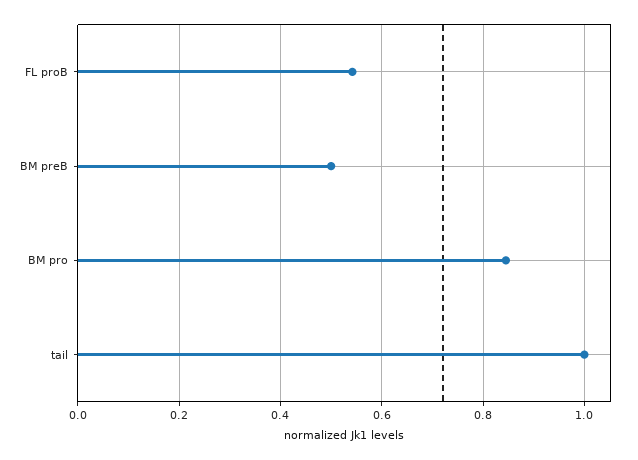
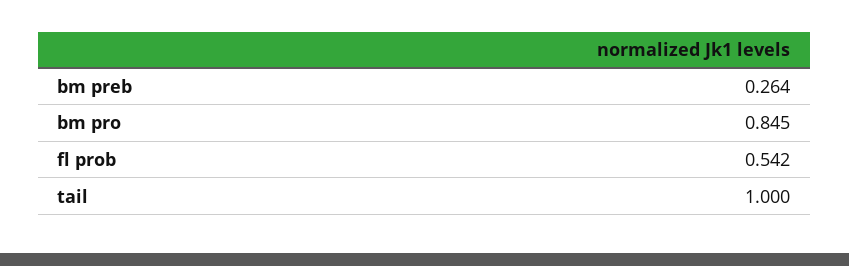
  {
    "FL proB": 0.542,
-   "BM preB": 0.5,
+   "BM preB": 0.264,
    "BM pro": 0.845,
    "tail": 1
  }

